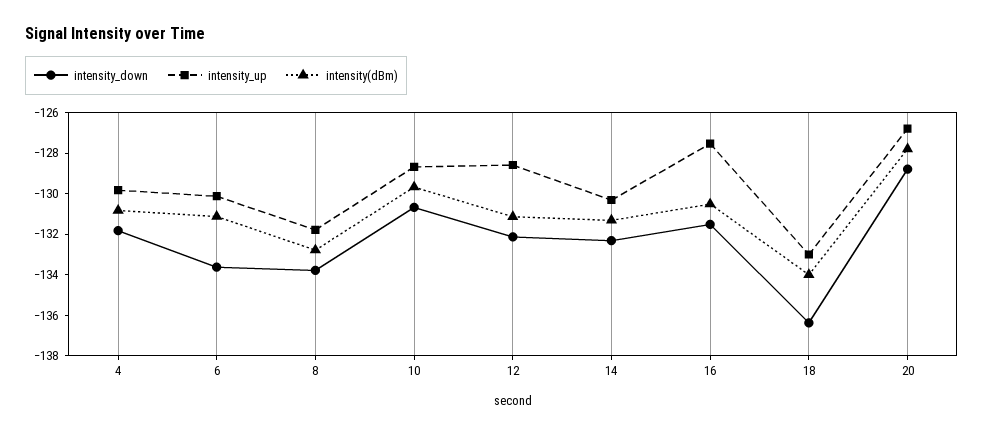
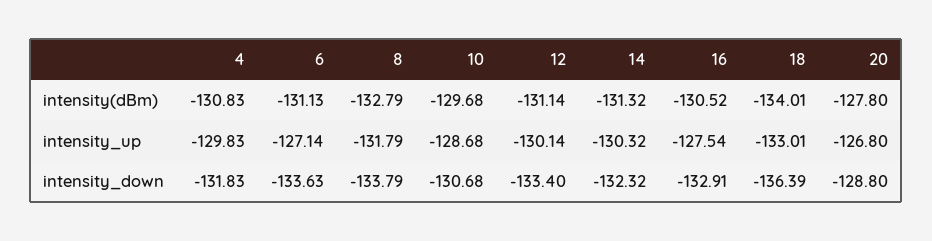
  {
    "intensity_down": {
      "4": -131.83,
      "6": -133.63,
      "8": -133.79,
      "10": -130.68,
-     "12": -132,
+     "12": -133.4,
      "14": -132.32,
-     "16": -131.5,
+     "16": -132.91,
      "18": -136.39,
      "20": -128.8
    },
    "intensity_up": {
      "4": -129.83,
-     "6": -130,
+     "6": -127.14,
      "8": -131.79,
      "10": -128.68,
-     "12": -128.5,
+     "12": -130.14,
      "14": -130.32,
      "16": -127.54,
      "18": -133.01,
      "20": -126.8
    },
    "intensity(dBm)": {
      "4": -130.83,
      "6": -131.13,
      "8": -132.79,
      "10": -129.68,
      "12": -131.14,
      "14": -131.32,
      "16": -130.52,
      "18": -134.01,
      "20": -127.8
    }
  }

